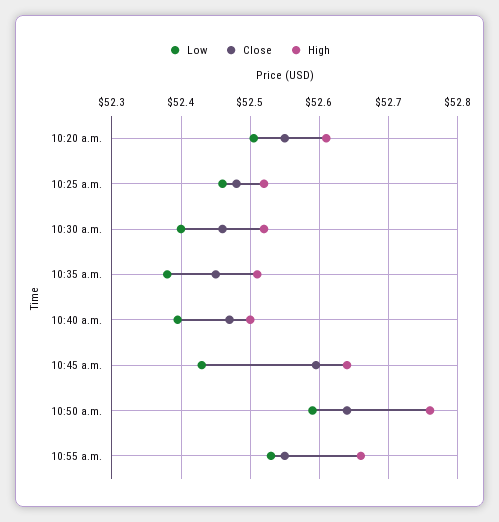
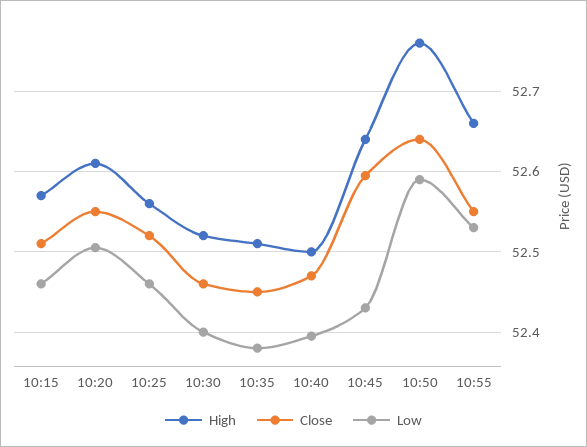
  {
    "Low": {
      "10:20 a.m.": 52.51,
      "10:25 a.m.": 52.46,
      "10:30 a.m.": 52.4,
      "10:35 a.m.": 52.38,
      "10:40 a.m.": 52.4,
      "10:45 a.m.": 52.43,
      "10:50 a.m.": 52.59,
-     "10:55 a.m.": 52.53
+     "10:55 a.m.": 52.53,
+     "10:15": 52.46
    },
    "Close": {
      "10:20 a.m.": 52.55,
-     "10:25 a.m.": 52.48,
+     "10:25 a.m.": 52.52,
      "10:30 a.m.": 52.46,
      "10:35 a.m.": 52.45,
      "10:40 a.m.": 52.47,
      "10:45 a.m.": 52.6,
      "10:50 a.m.": 52.64,
-     "10:55 a.m.": 52.55
+     "10:55 a.m.": 52.55,
+     "10:15": 52.51
    },
    "High": {
      "10:20 a.m.": 52.61,
-     "10:25 a.m.": 52.52,
+     "10:25 a.m.": 52.56,
      "10:30 a.m.": 52.52,
      "10:35 a.m.": 52.51,
      "10:40 a.m.": 52.5,
      "10:45 a.m.": 52.64,
      "10:50 a.m.": 52.76,
-     "10:55 a.m.": 52.66
+     "10:55 a.m.": 52.66,
+     "10:15": 52.57
    }
  }

